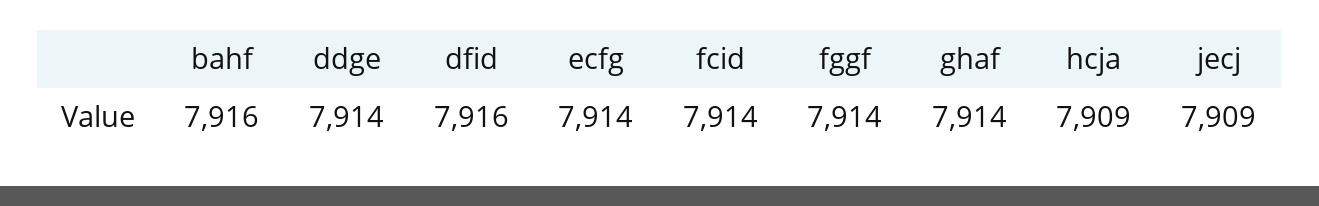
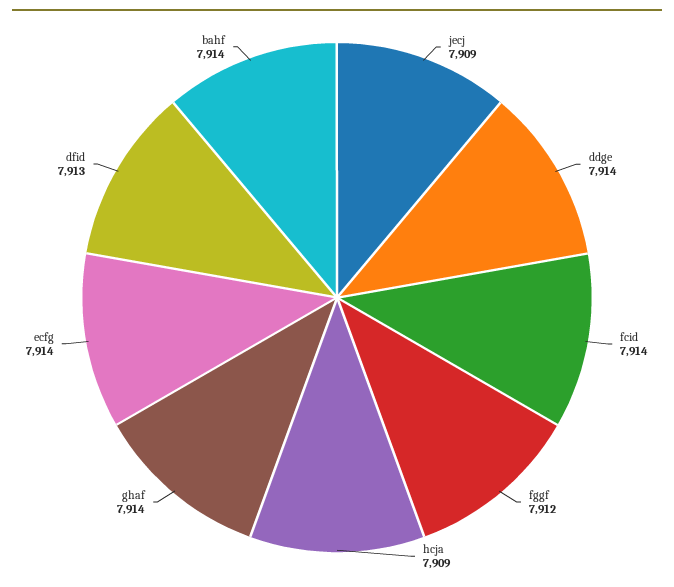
  {
-   "bahf": 7916,
+   "bahf": 7914,
    "ddge": 7914,
-   "dfid": 7916,
+   "dfid": 7913,
    "ecfg": 7914,
    "fcid": 7914,
-   "fggf": 7914,
+   "fggf": 7912,
    "ghaf": 7914,
    "hcja": 7909,
    "jecj": 7909
  }

